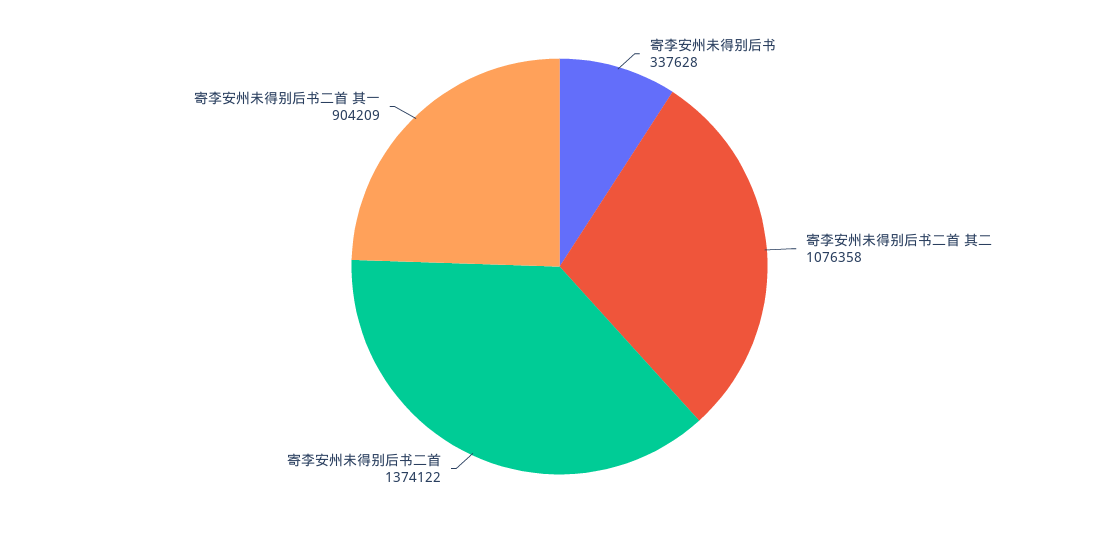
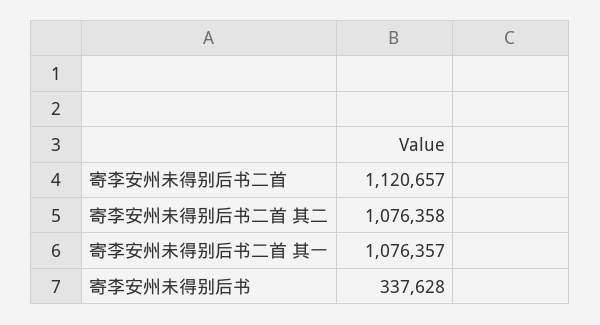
  {
    "寄李安州未得别后书": 337628,
    "寄李安州未得别后书二首 其二": 1076358,
-   "寄李安州未得别后书二首": 1374122,
+   "寄李安州未得别后书二首": 1120657,
-   "寄李安州未得别后书二首 其一": 904209
+   "寄李安州未得别后书二首 其一": 1076357
  }

